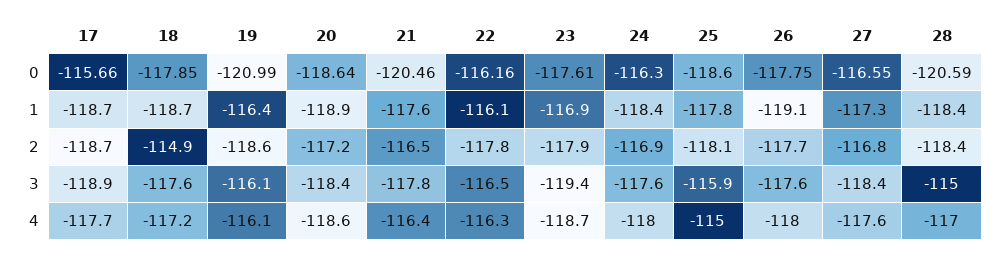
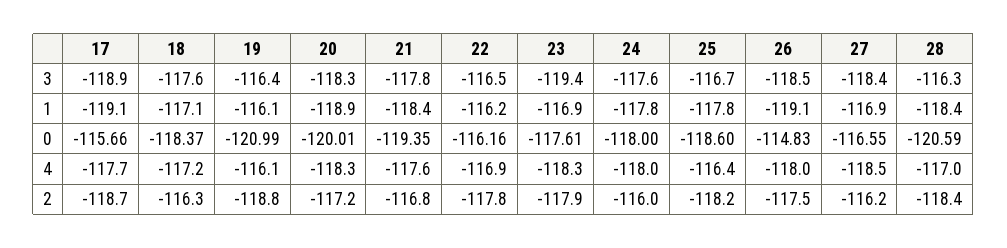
  {
    "17": {
      "0": -115.66,
-     "1": -118.7,
+     "1": -119.1,
      "2": -118.7,
      "3": -118.9,
      "4": -117.7
    },
    "18": {
-     "0": -117.85,
+     "0": -118.37,
-     "1": -118.7,
+     "1": -117.1,
-     "2": -114.9,
+     "2": -116.3,
      "3": -117.6,
      "4": -117.2
    },
    "19": {
      "0": -120.99,
-     "1": -116.4,
+     "1": -116.1,
-     "2": -118.6,
+     "2": -118.8,
-     "3": -116.1,
+     "3": -116.4,
      "4": -116.1
    },
    "20": {
-     "0": -118.64,
+     "0": -120.01,
      "1": -118.9,
      "2": -117.2,
-     "3": -118.4,
+     "3": -118.3,
-     "4": -118.6
+     "4": -118.3
    },
    "21": {
-     "0": -120.46,
+     "0": -119.35,
-     "1": -117.6,
+     "1": -118.4,
-     "2": -116.5,
+     "2": -116.8,
      "3": -117.8,
-     "4": -116.4
+     "4": -117.6
    },
    "22": {
      "0": -116.16,
-     "1": -116.1,
+     "1": -116.2,
      "2": -117.8,
      "3": -116.5,
-     "4": -116.3
+     "4": -116.9
    },
    "23": {
      "0": -117.61,
      "1": -116.9,
      "2": -117.9,
      "3": -119.4,
-     "4": -118.7
+     "4": -118.3
    },
    "24": {
-     "0": -116.3,
+     "0": -118,
-     "1": -118.4,
+     "1": -117.8,
-     "2": -116.9,
+     "2": -116,
      "3": -117.6,
      "4": -118
    },
    "25": {
      "0": -118.6,
      "1": -117.8,
-     "2": -118.1,
+     "2": -118.2,
-     "3": -115.9,
+     "3": -116.7,
-     "4": -115
+     "4": -116.4
    },
    "26": {
-     "0": -117.75,
+     "0": -114.83,
      "1": -119.1,
-     "2": -117.7,
+     "2": -117.5,
-     "3": -117.6,
+     "3": -118.5,
      "4": -118
    },
    "27": {
      "0": -116.55,
-     "1": -117.3,
+     "1": -116.9,
-     "2": -116.8,
+     "2": -116.2,
      "3": -118.4,
-     "4": -117.6
+     "4": -118.5
    },
    "28": {
      "0": -120.59,
      "1": -118.4,
      "2": -118.4,
-     "3": -115,
+     "3": -116.3,
      "4": -117
    }
  }

